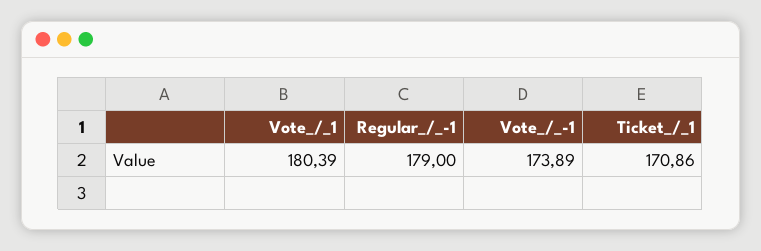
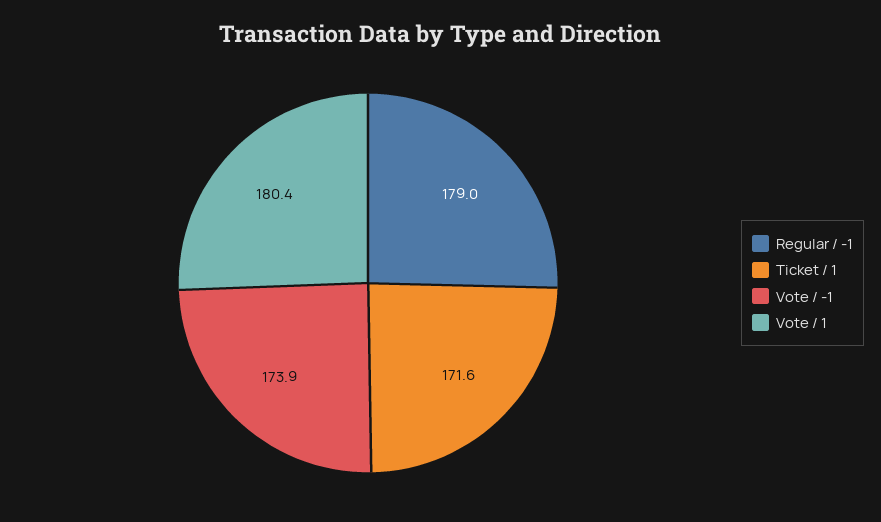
  {
    "Vote_/_1": 180.39,
    "Regular_/_-1": 179,
    "Vote_/_-1": 173.89,
-   "Ticket_/_1": 170.86
+   "Ticket_/_1": 171.6
  }

